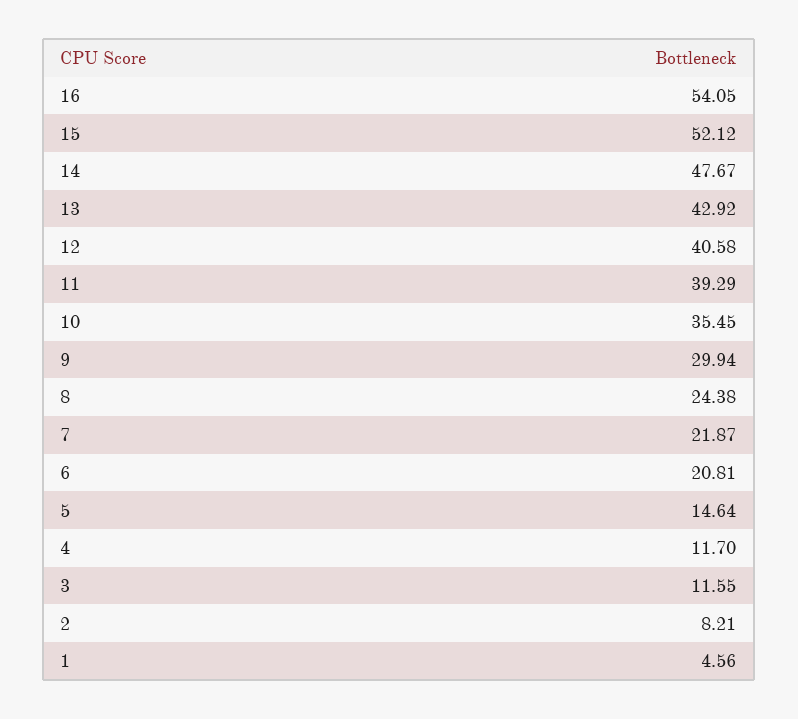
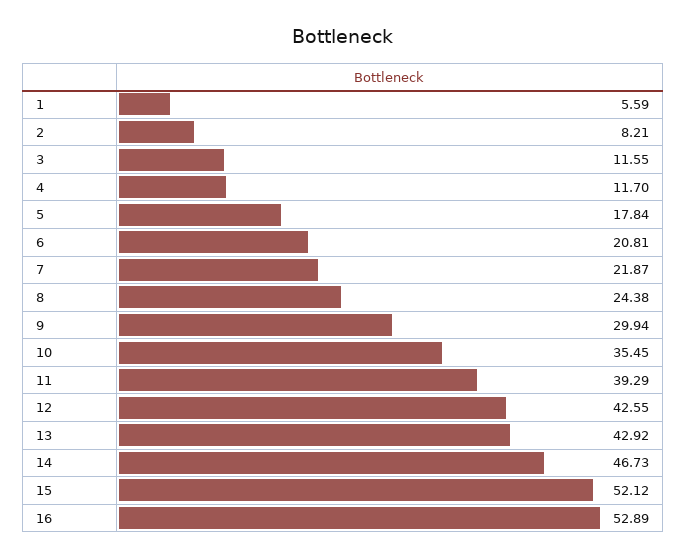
  {
-   "16": 54.05,
+   "16": 52.89,
    "15": 52.12,
-   "14": 47.67,
+   "14": 46.73,
    "13": 42.92,
-   "12": 40.58,
+   "12": 42.55,
    "11": 39.29,
    "10": 35.45,
    "9": 29.94,
    "8": 24.38,
    "7": 21.87,
    "6": 20.81,
-   "5": 14.64,
+   "5": 17.84,
    "4": 11.7,
    "3": 11.55,
    "2": 8.21,
-   "1": 4.56
+   "1": 5.59
  }

